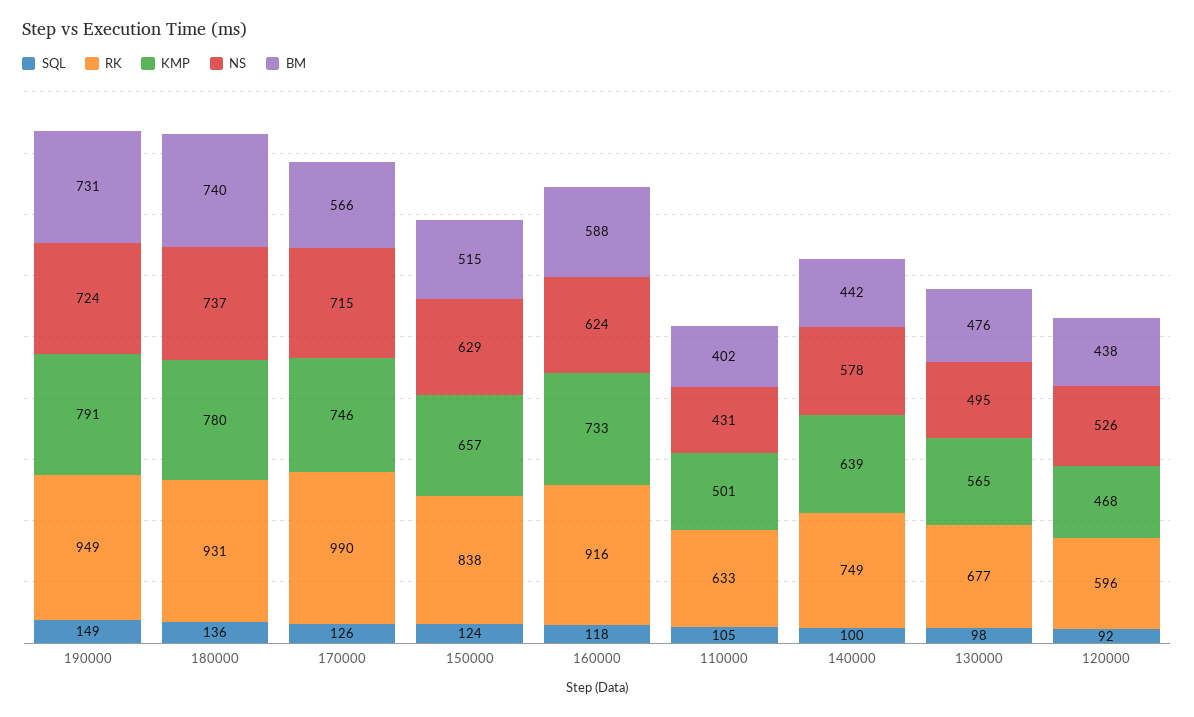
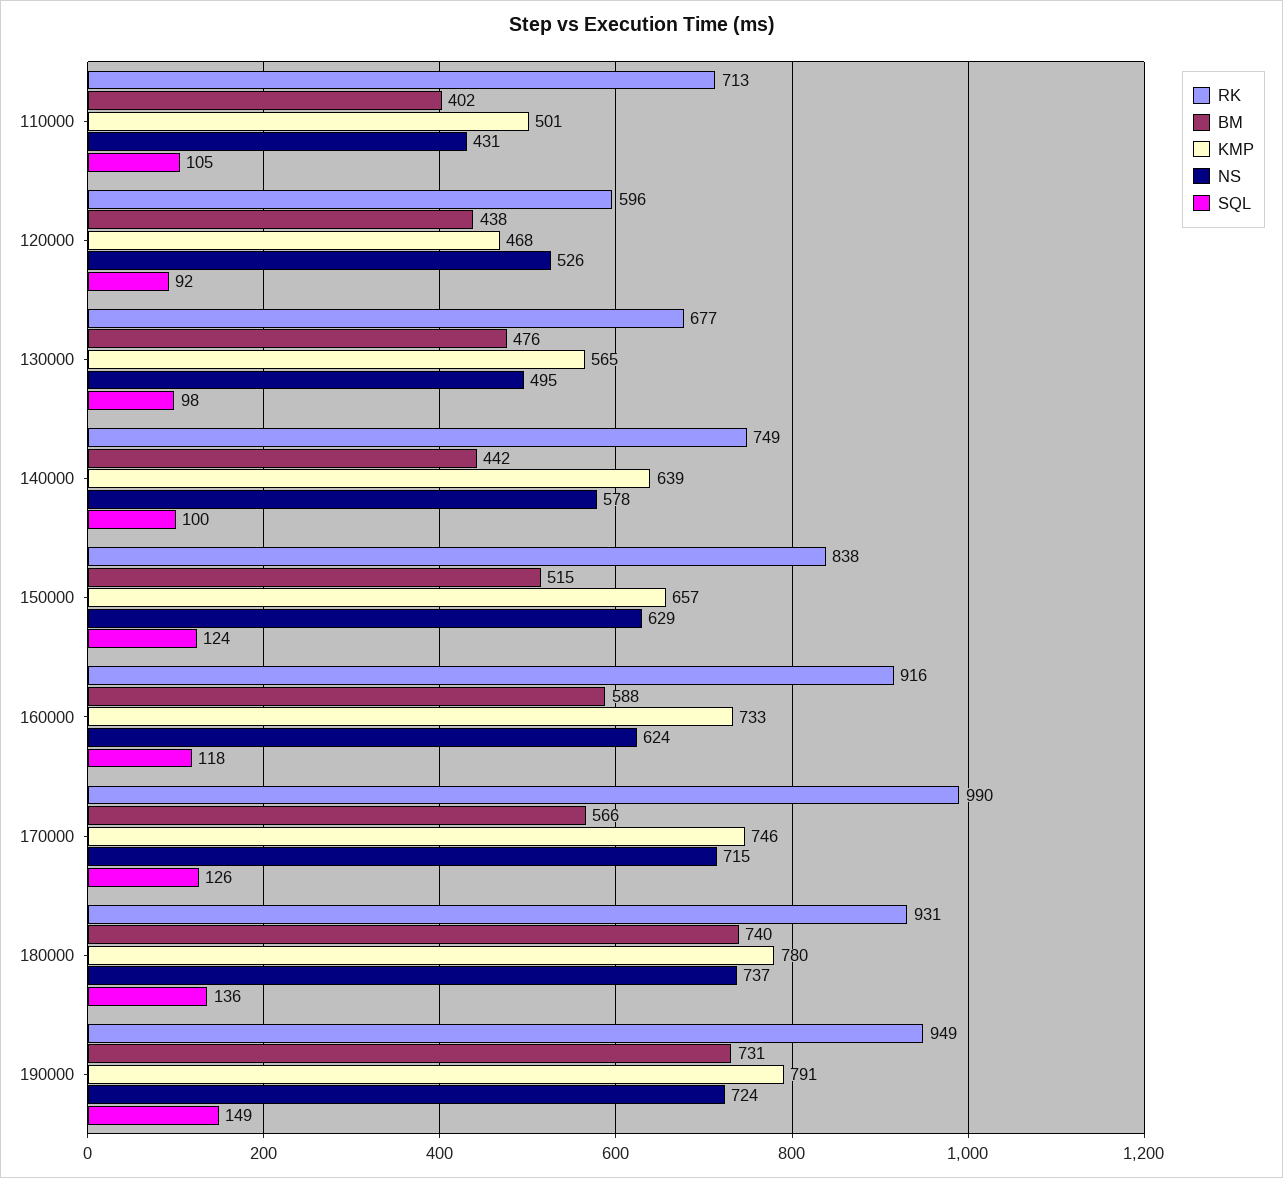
  {
    "SQL": {
      "190000": 149,
      "180000": 136,
      "170000": 126,
      "150000": 124,
      "160000": 118,
      "110000": 105,
      "140000": 100,
      "130000": 98,
      "120000": 92
    },
    "RK": {
      "190000": 949,
      "180000": 931,
      "170000": 990,
      "150000": 838,
      "160000": 916,
-     "110000": 633,
+     "110000": 713,
      "140000": 749,
      "130000": 677,
      "120000": 596
    },
    "KMP": {
      "190000": 791,
      "180000": 780,
      "170000": 746,
      "150000": 657,
      "160000": 733,
      "110000": 501,
      "140000": 639,
      "130000": 565,
      "120000": 468
    },
    "NS": {
      "190000": 724,
      "180000": 737,
      "170000": 715,
      "150000": 629,
      "160000": 624,
      "110000": 431,
      "140000": 578,
      "130000": 495,
      "120000": 526
    },
    "BM": {
      "190000": 731,
      "180000": 740,
      "170000": 566,
      "150000": 515,
      "160000": 588,
      "110000": 402,
      "140000": 442,
      "130000": 476,
      "120000": 438
    }
  }

